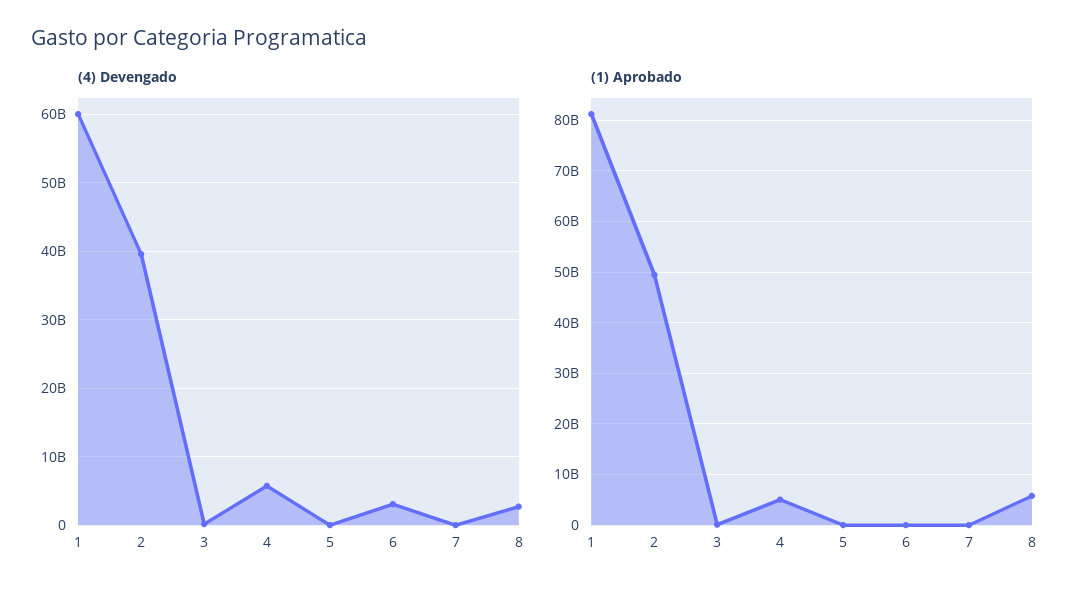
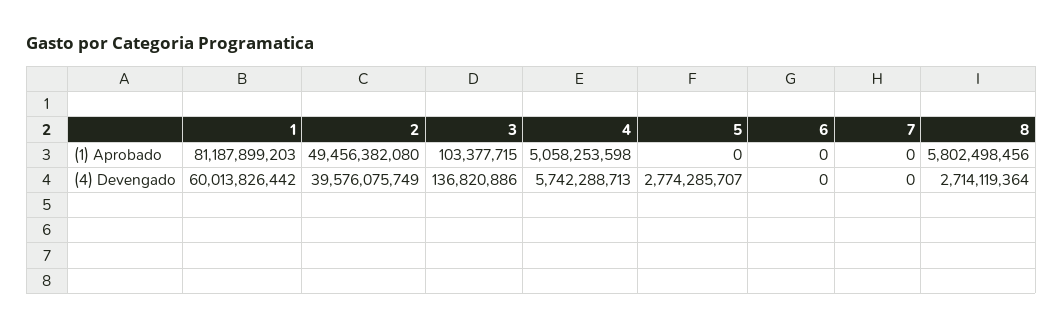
  {
    "(4) Devengado": {
      "1": 60013826442,
      "2": 39576075749,
      "3": 136820886,
      "4": 5742288713,
-     "5": 0,
+     "5": 2774285707,
-     "6": 3000000000,
+     "6": 0,
      "7": 0,
      "8": 2714119364
    },
    "(1) Aprobado": {
      "1": 81187899203,
      "2": 49456382080,
      "3": 103377715,
      "4": 5058253598,
      "5": 0,
      "6": 0,
      "7": 0,
      "8": 5802498456
    }
  }

